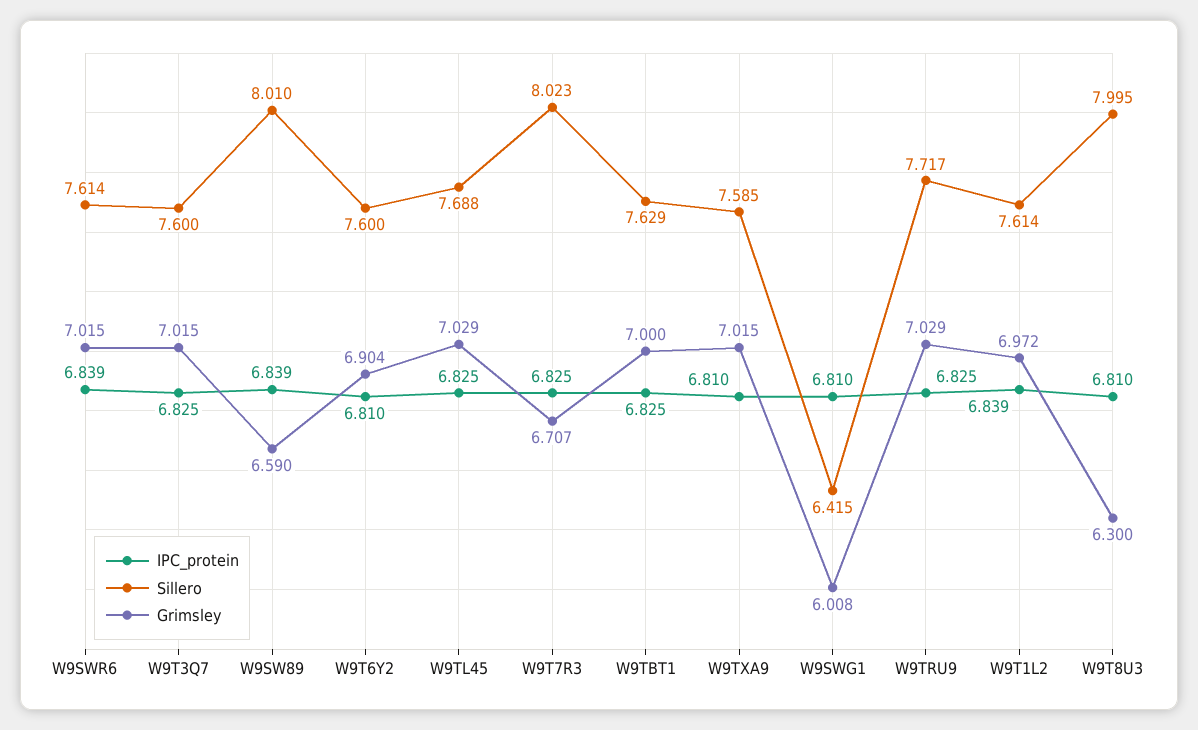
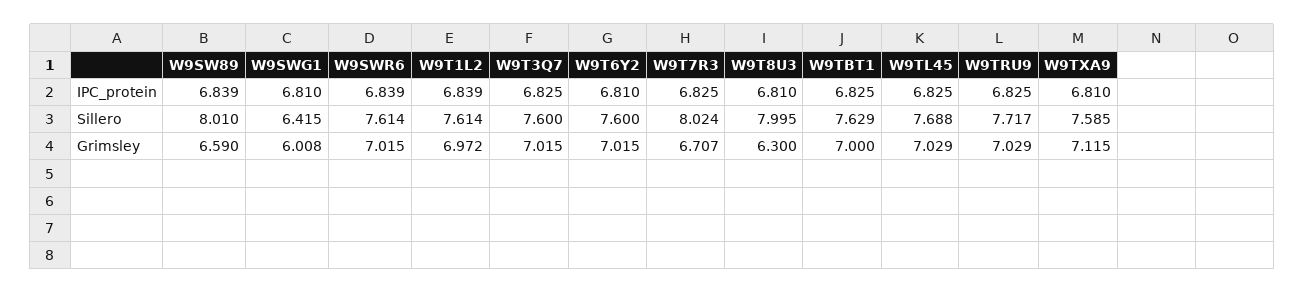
  {
    "IPC_protein": {
      "W9SWR6": 6.839,
      "W9T3Q7": 6.825,
      "W9SW89": 6.839,
      "W9T6Y2": 6.81,
      "W9TL45": 6.825,
      "W9T7R3": 6.825,
      "W9TBT1": 6.825,
      "W9TXA9": 6.81,
      "W9SWG1": 6.81,
      "W9TRU9": 6.825,
      "W9T1L2": 6.839,
      "W9T8U3": 6.81
    },
    "Sillero": {
      "W9SWR6": 7.614,
      "W9T3Q7": 7.6,
      "W9SW89": 8.01,
      "W9T6Y2": 7.6,
      "W9TL45": 7.688,
-     "W9T7R3": 8.023,
+     "W9T7R3": 8.024,
      "W9TBT1": 7.629,
      "W9TXA9": 7.585,
      "W9SWG1": 6.415,
      "W9TRU9": 7.717,
      "W9T1L2": 7.614,
      "W9T8U3": 7.995
    },
    "Grimsley": {
      "W9SWR6": 7.015,
      "W9T3Q7": 7.015,
      "W9SW89": 6.59,
-     "W9T6Y2": 6.904,
+     "W9T6Y2": 7.015,
      "W9TL45": 7.029,
      "W9T7R3": 6.707,
      "W9TBT1": 7,
-     "W9TXA9": 7.015,
+     "W9TXA9": 7.115,
      "W9SWG1": 6.008,
      "W9TRU9": 7.029,
      "W9T1L2": 6.972,
      "W9T8U3": 6.3
    }
  }

